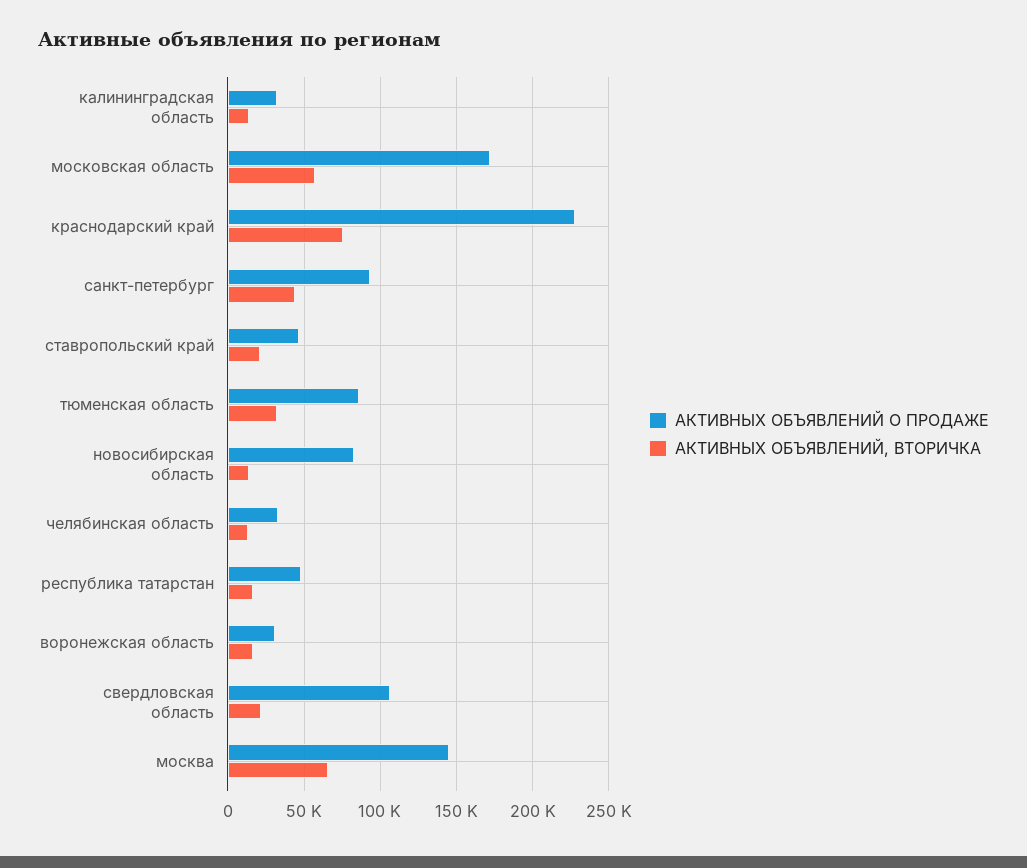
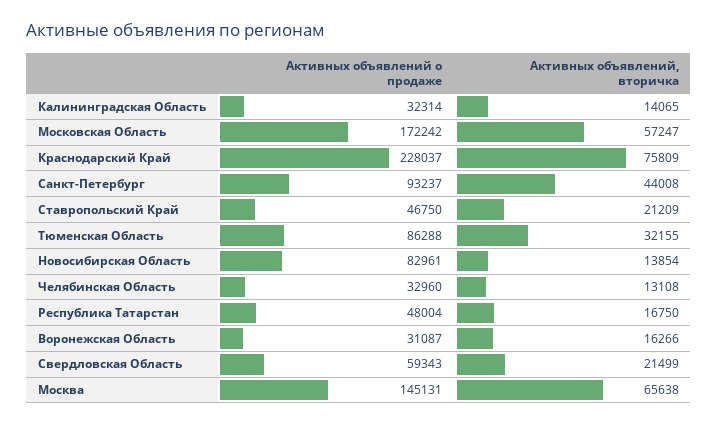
  {
    "АКТИВНЫХ ОБЪЯВЛЕНИЙ О ПРОДАЖЕ": {
      "калининградская область": 32314,
      "московская область": 172242,
      "краснодарский край": 228037,
      "санкт-петербург": 93237,
      "ставропольский край": 46750,
      "тюменская область": 86288,
      "новосибирская область": 82961,
      "челябинская область": 32960,
      "республика татарстан": 48004,
      "воронежская область": 31087,
-     "свердловская область": 105000,
+     "свердловская область": 59343,
      "москва": 145131
    },
    "АКТИВНЫХ ОБЪЯВЛЕНИЙ, ВТОРИЧКА": {
      "калининградская область": 14065,
      "московская область": 57247,
      "краснодарский край": 75809,
      "санкт-петербург": 44008,
      "ставропольский край": 21209,
      "тюменская область": 32155,
      "новосибирская область": 13854,
      "челябинская область": 13108,
      "республика татарстан": 16750,
      "воронежская область": 16266,
      "свердловская область": 21499,
      "москва": 65638
    }
  }

